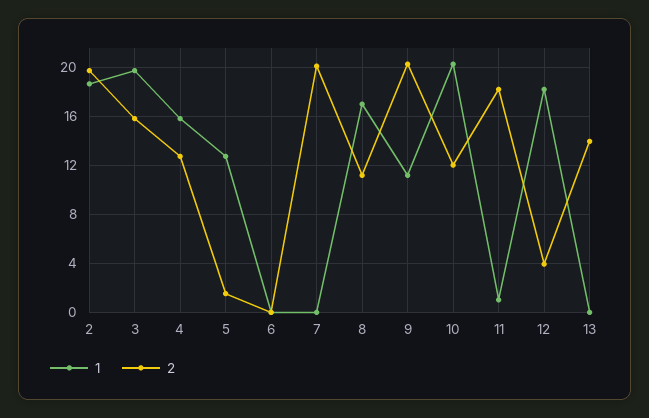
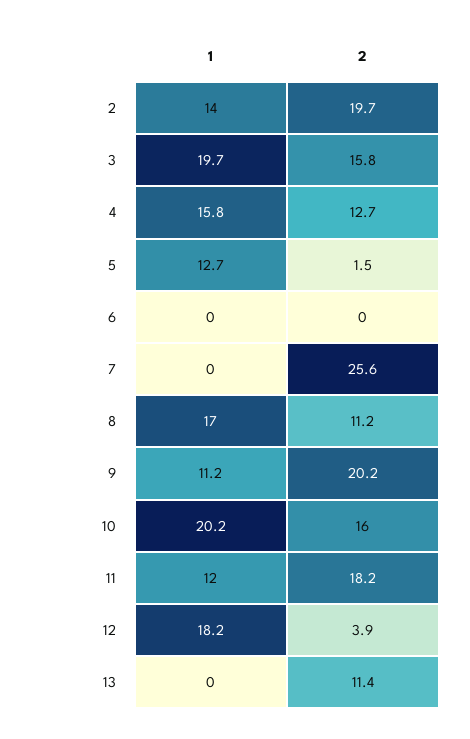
  {
    "1": {
-     "2": 18.5,
+     "2": 14,
      "3": 19.7,
      "4": 15.8,
      "5": 12.7,
      "6": 0,
      "7": 0,
      "8": 17,
      "9": 11.2,
      "10": 20.2,
-     "11": 1,
+     "11": 12,
      "12": 18.2,
      "13": 0
    },
    "2": {
      "2": 19.7,
      "3": 15.8,
      "4": 12.7,
      "5": 1.5,
      "6": 0,
-     "7": 20,
+     "7": 25.6,
      "8": 11.2,
      "9": 20.2,
-     "10": 12,
+     "10": 16,
      "11": 18.2,
      "12": 3.9,
-     "13": 14
+     "13": 11.4
    }
  }

